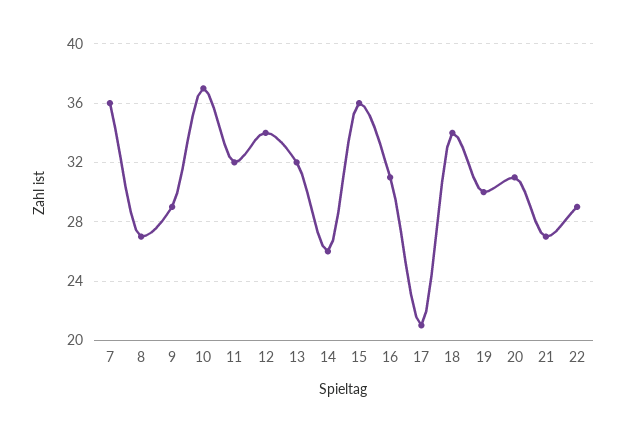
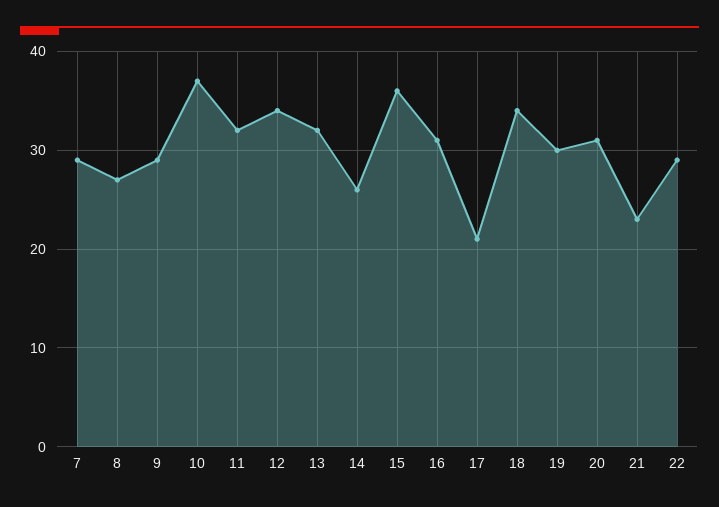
  {
-   "7": 36,
+   "7": 29,
    "8": 27,
    "9": 29,
    "10": 37,
    "11": 32,
    "12": 34,
    "13": 32,
    "14": 26,
    "15": 36,
    "16": 31,
    "17": 21,
    "18": 34,
    "19": 30,
    "20": 31,
-   "21": 27,
+   "21": 23,
    "22": 29
  }

